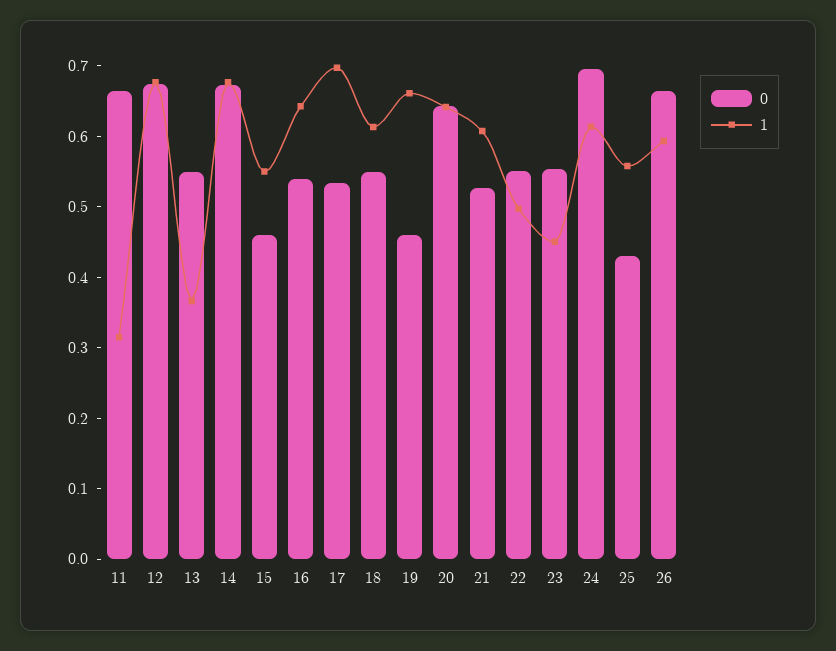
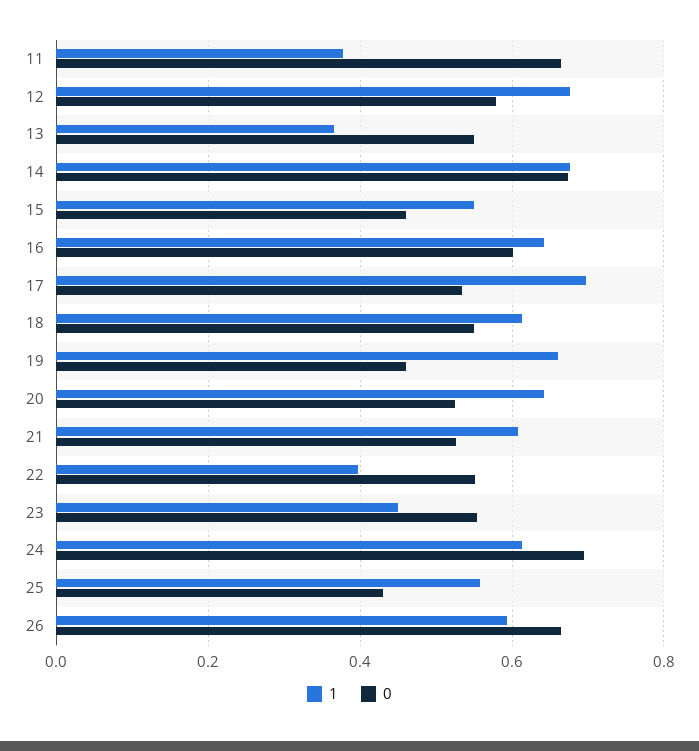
  {
    "0": {
      "11": 0.66,
-     "12": 0.68,
+     "12": 0.58,
      "13": 0.54,
      "14": 0.68,
      "15": 0.46,
-     "16": 0.54,
+     "16": 0.6,
      "17": 0.54,
      "18": 0.54,
      "19": 0.46,
-     "20": 0.64,
+     "20": 0.52,
      "21": 0.52,
      "22": 0.56,
      "23": 0.56,
      "24": 0.7,
      "25": 0.42,
      "26": 0.66
    },
    "1": {
-     "11": 0.32,
+     "11": 0.38,
      "12": 0.68,
      "13": 0.36,
      "14": 0.68,
      "15": 0.56,
      "16": 0.64,
      "17": 0.7,
      "18": 0.62,
      "19": 0.66,
      "20": 0.64,
      "21": 0.6,
-     "22": 0.5,
+     "22": 0.4,
      "23": 0.46,
      "24": 0.62,
      "25": 0.56,
      "26": 0.6
    }
  }

